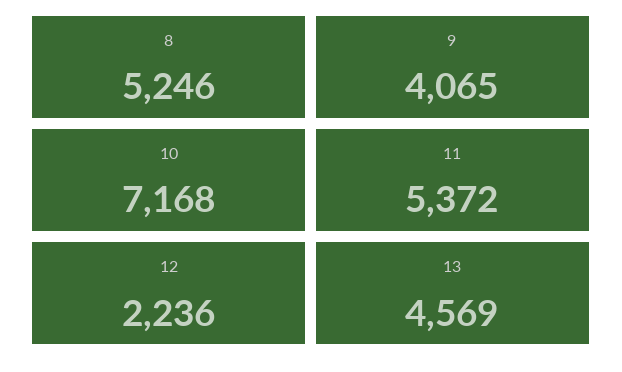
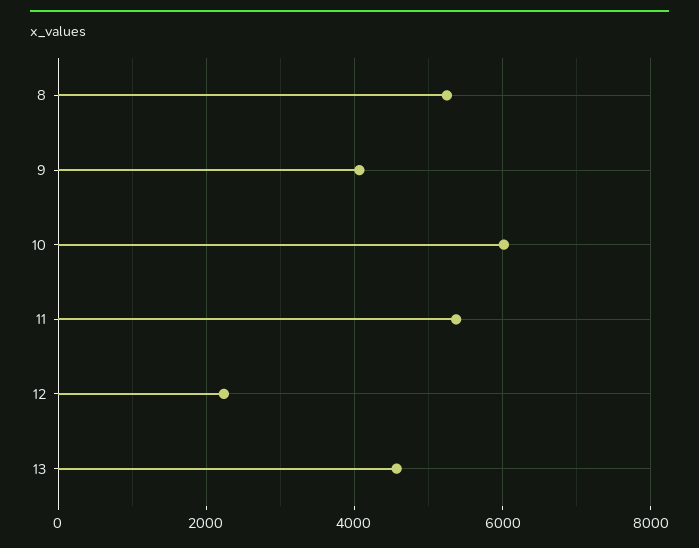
  {
    "8": 5246,
    "9": 4065,
-   "10": 7168,
+   "10": 6000,
    "11": 5372,
    "12": 2236,
    "13": 4569
  }

